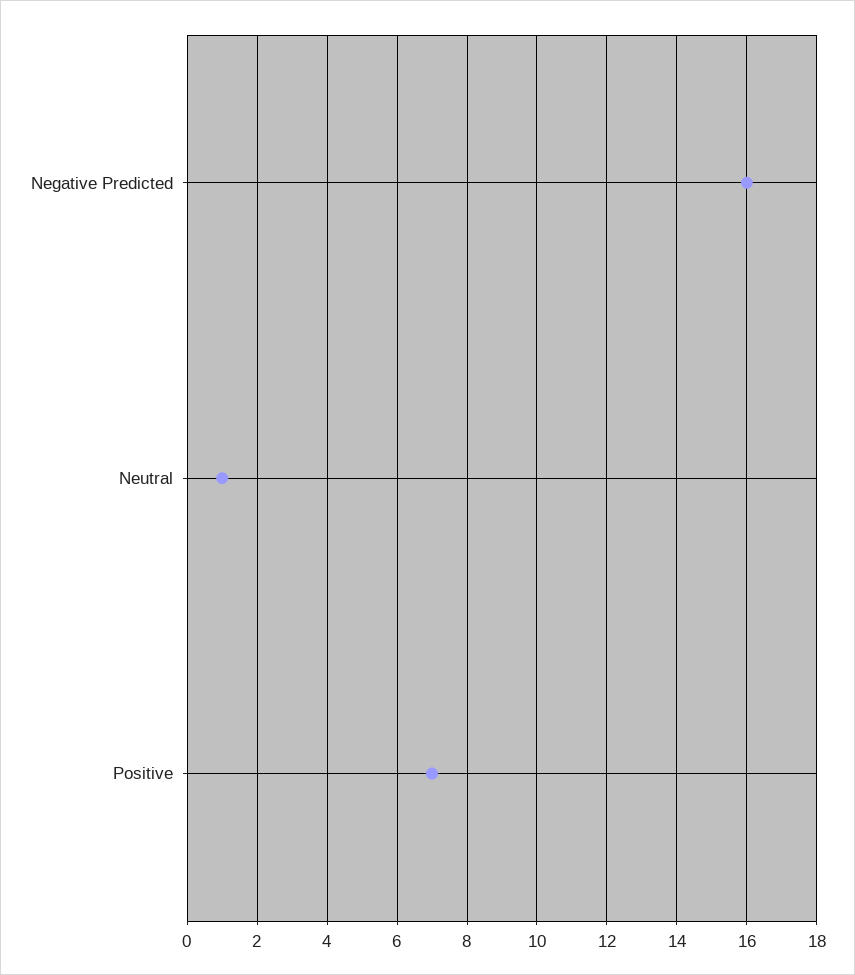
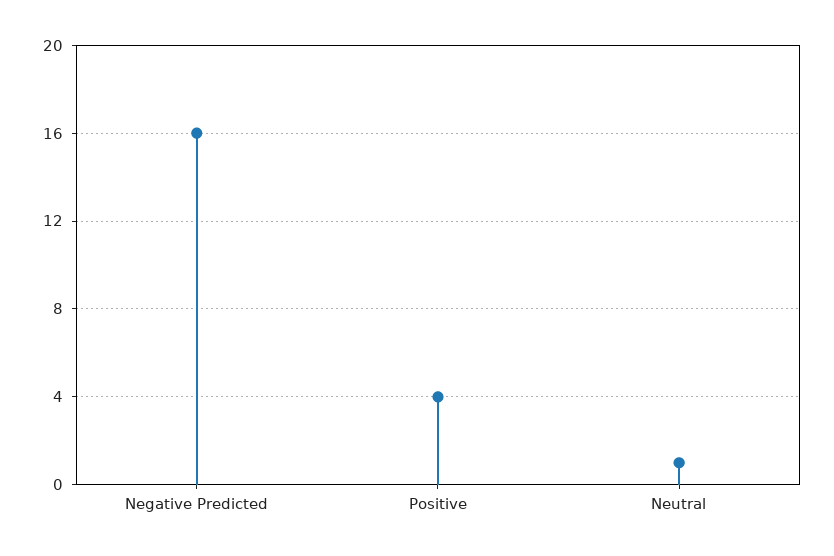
  {
    "Negative Predicted": 16,
    "Neutral": 1,
-   "Positive": 7
+   "Positive": 4
  }

